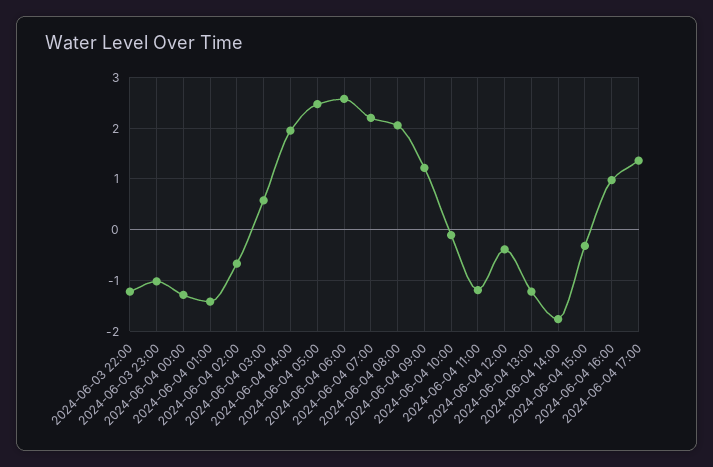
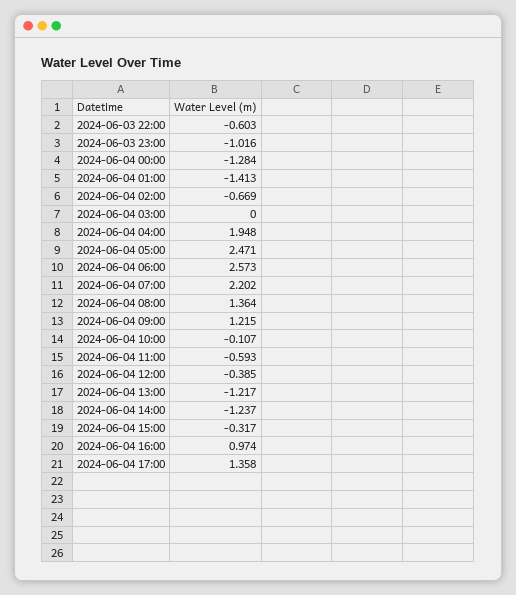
  {
-   "2024-06-03 22:00": -1.2,
+   "2024-06-03 22:00": -0.603,
    "2024-06-03 23:00": -1.016,
    "2024-06-04 00:00": -1.284,
    "2024-06-04 01:00": -1.413,
    "2024-06-04 02:00": -0.669,
-   "2024-06-04 03:00": 0.6,
+   "2024-06-04 03:00": 0,
    "2024-06-04 04:00": 1.948,
    "2024-06-04 05:00": 2.471,
    "2024-06-04 06:00": 2.573,
    "2024-06-04 07:00": 2.202,
-   "2024-06-04 08:00": 2,
+   "2024-06-04 08:00": 1.364,
    "2024-06-04 09:00": 1.215,
    "2024-06-04 10:00": -0.107,
-   "2024-06-04 11:00": -1.2,
+   "2024-06-04 11:00": -0.593,
    "2024-06-04 12:00": -0.385,
    "2024-06-04 13:00": -1.217,
-   "2024-06-04 14:00": -1.8,
+   "2024-06-04 14:00": -1.237,
    "2024-06-04 15:00": -0.317,
    "2024-06-04 16:00": 0.974,
    "2024-06-04 17:00": 1.358
  }

